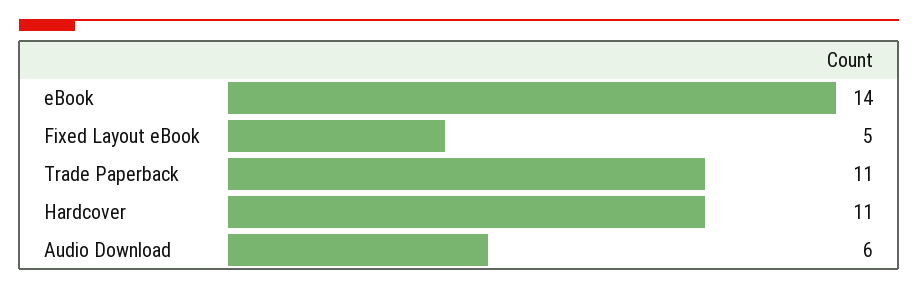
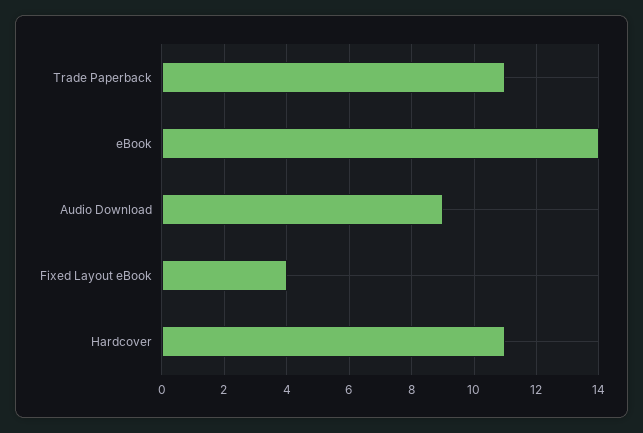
  {
    "eBook": 14,
-   "Fixed Layout eBook": 5,
+   "Fixed Layout eBook": 4,
    "Trade Paperback": 11,
    "Hardcover": 11,
-   "Audio Download": 6
+   "Audio Download": 9
  }

